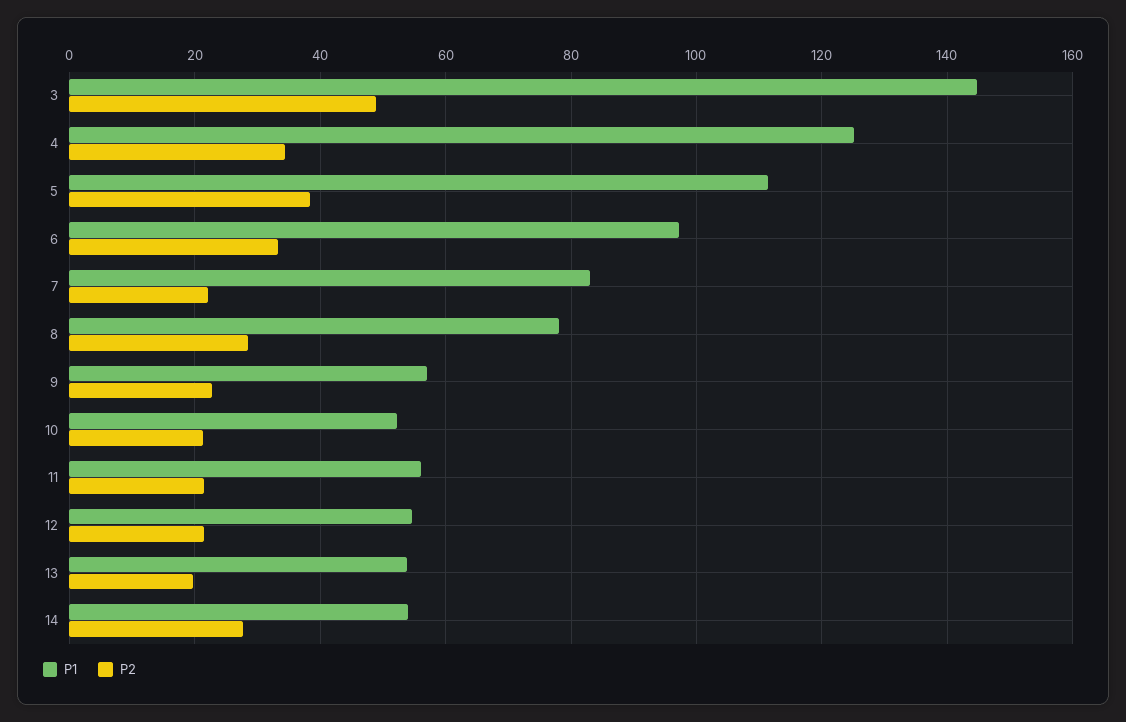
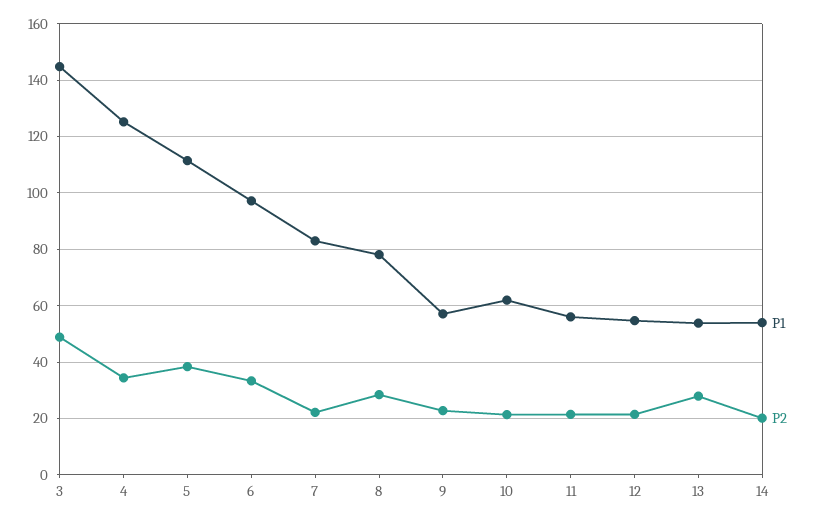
  {
    "P1": {
      "3": 144,
      "4": 126,
      "5": 112,
      "6": 98,
      "7": 82,
      "8": 78,
      "9": 58,
-     "10": 52,
+     "10": 62.5,
      "11": 56,
      "12": 54,
      "13": 54,
      "14": 54
    },
    "P2": {
      "3": 48,
      "4": 34,
      "5": 38,
      "6": 34,
      "7": 22,
      "8": 28,
      "9": 22,
      "10": 22,
      "11": 22,
      "12": 22,
-     "13": 20,
+     "13": 27.5,
-     "14": 28
+     "14": 20
    }
  }

